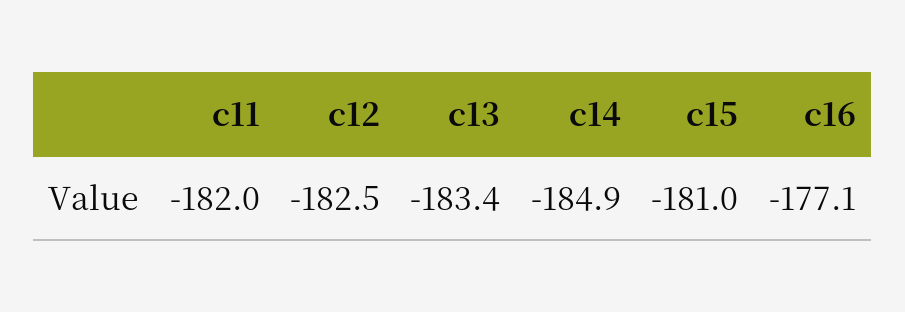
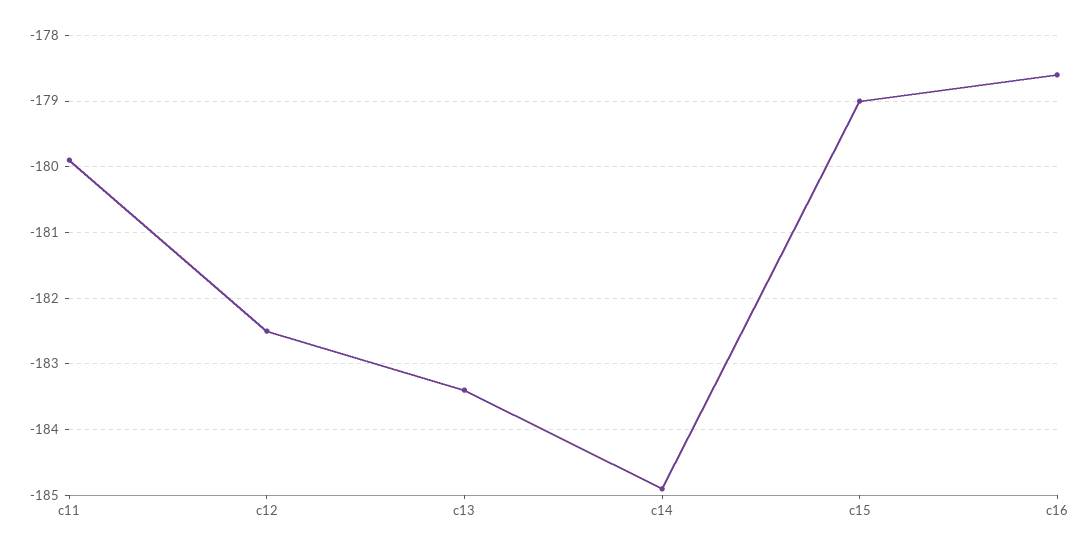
  {
-   "c11": -182,
+   "c11": -179.9,
    "c12": -182.5,
    "c13": -183.4,
    "c14": -184.9,
-   "c15": -181,
+   "c15": -179,
-   "c16": -177.1
+   "c16": -178.6
  }

